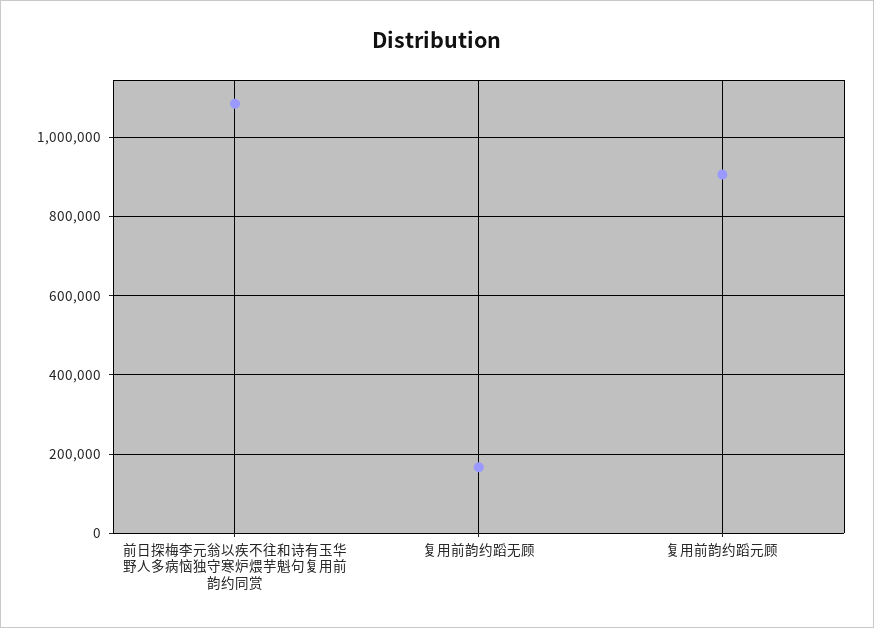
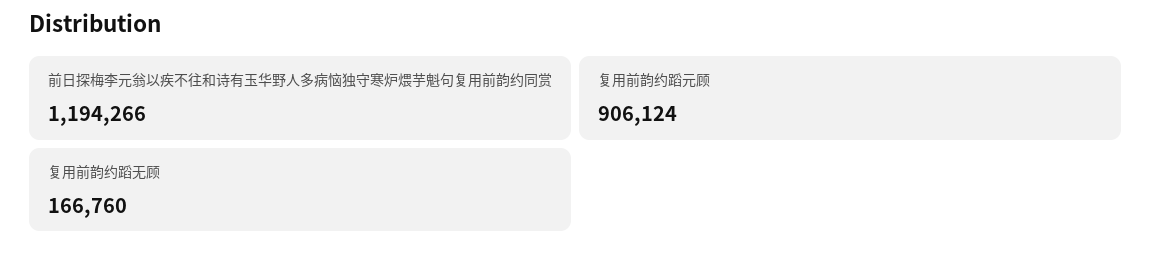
  {
-   "前日探梅李元翁以疾不往和诗有玉华野人多病恼独守寒炉煨芋魁句复用前韵约同赏": 1080000,
+   "前日探梅李元翁以疾不往和诗有玉华野人多病恼独守寒炉煨芋魁句复用前韵约同赏": 1194266,
    "复用前韵约蹈无顾": 166760,
    "复用前韵约蹈元顾": 906124
  }

